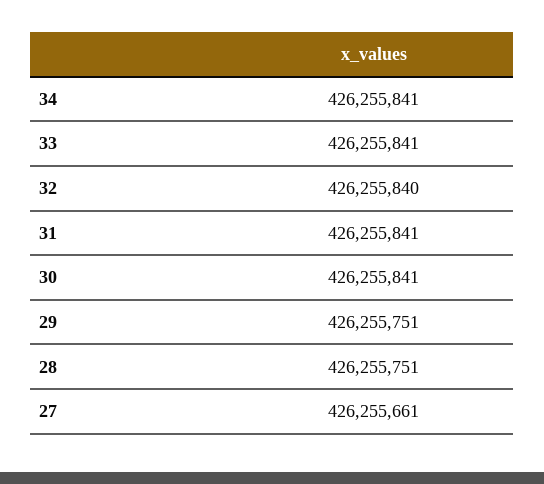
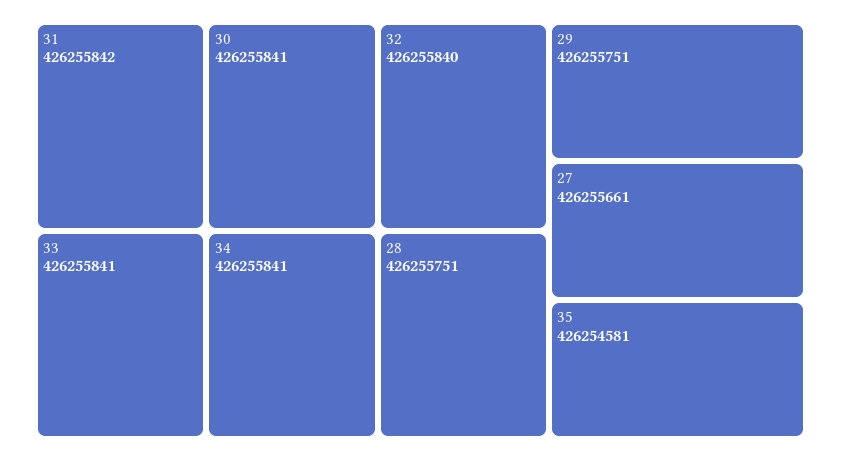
  {
    "34": 426255841,
    "33": 426255841,
    "32": 426255840,
-   "31": 426255841,
+   "31": 426255842,
    "30": 426255841,
    "29": 426255751,
    "28": 426255751,
-   "27": 426255661
+   "27": 426255661,
+   "35": 426254581
  }

